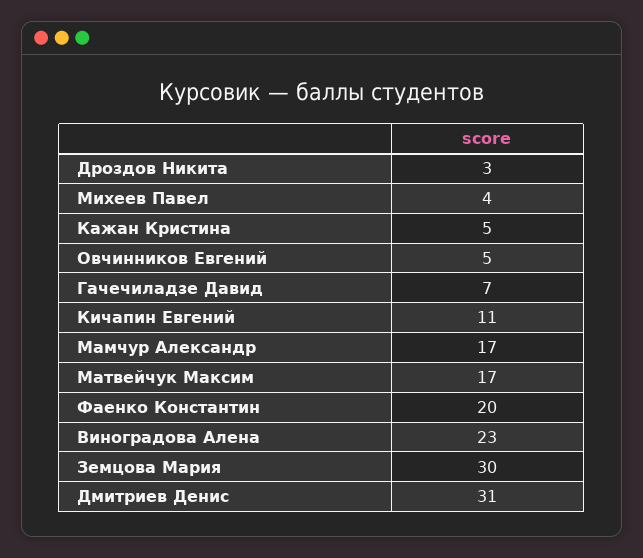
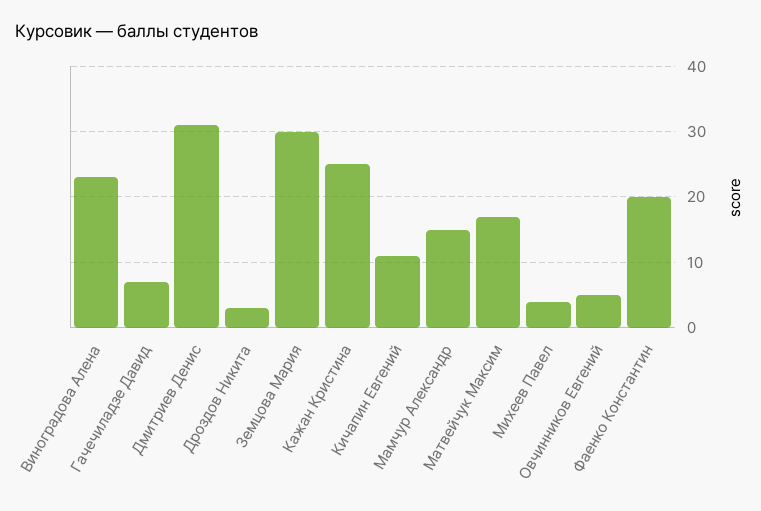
  {
    "Дроздов Никита": 3,
    "Михеев Павел": 4,
-   "Кажан Кристина": 5,
+   "Кажан Кристина": 25,
    "Овчинников Евгений": 5,
    "Гачечиладзе Давид": 7,
    "Кичапин Евгений": 11,
-   "Мамчур Александр": 17,
+   "Мамчур Александр": 15,
    "Матвейчук Максим": 17,
    "Фаенко Константин": 20,
    "Виноградова Алена": 23,
    "Земцова Мария": 30,
    "Дмитриев Денис": 31
  }

